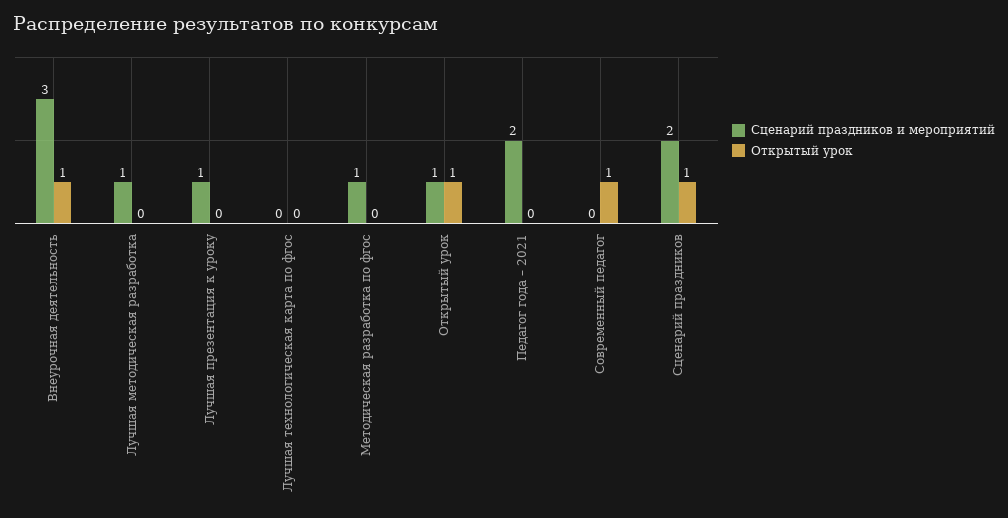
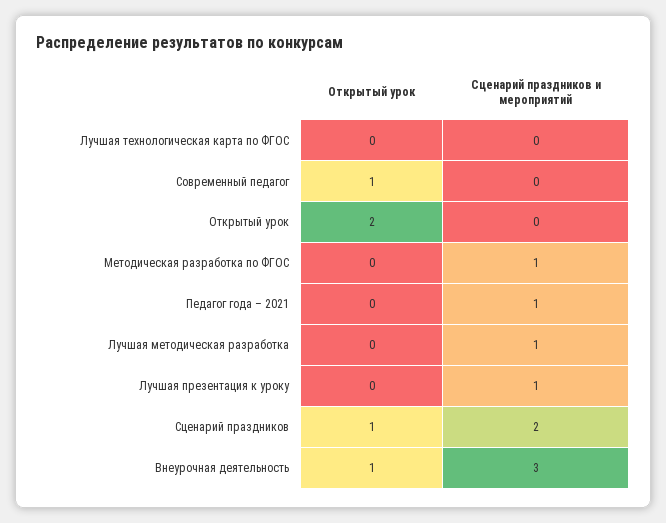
  {
    "Сценарий праздников и мероприятий": {
      "Внеурочная деятельность": 3,
      "Лучшая методическая разработка": 1,
      "Лучшая презентация к уроку": 1,
      "Лучшая технологическая карта по фгос": 0,
      "Методическая разработка по фгос": 1,
-     "Открытый урок": 1,
+     "Открытый урок": 0,
-     "Педагог года – 2021": 2,
+     "Педагог года – 2021": 1,
      "Современный педагог": 0,
      "Сценарий праздников": 2
    },
    "Открытый урок": {
      "Внеурочная деятельность": 1,
      "Лучшая методическая разработка": 0,
      "Лучшая презентация к уроку": 0,
      "Лучшая технологическая карта по фгос": 0,
      "Методическая разработка по фгос": 0,
-     "Открытый урок": 1,
+     "Открытый урок": 2,
      "Педагог года – 2021": 0,
      "Современный педагог": 1,
      "Сценарий праздников": 1
    }
  }

